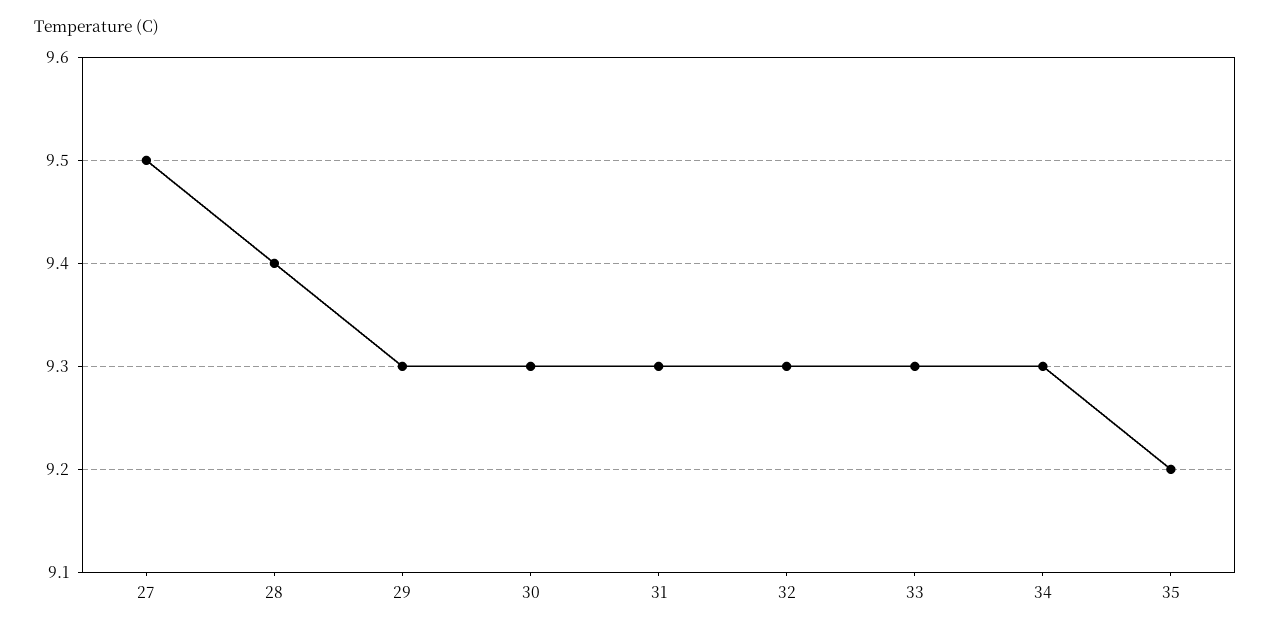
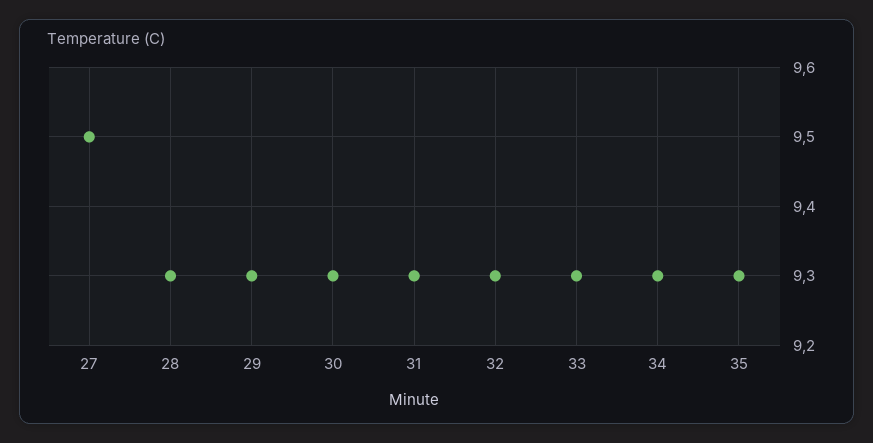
  {
    "27": 9.5,
-   "28": 9.4,
+   "28": 9.3,
    "29": 9.3,
    "30": 9.3,
    "31": 9.3,
    "32": 9.3,
    "33": 9.3,
    "34": 9.3,
-   "35": 9.2
+   "35": 9.3
  }

